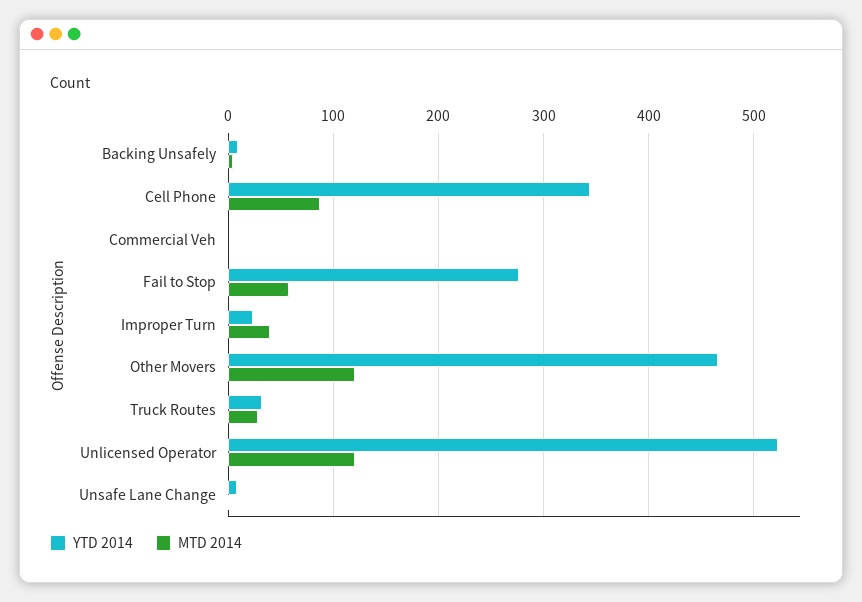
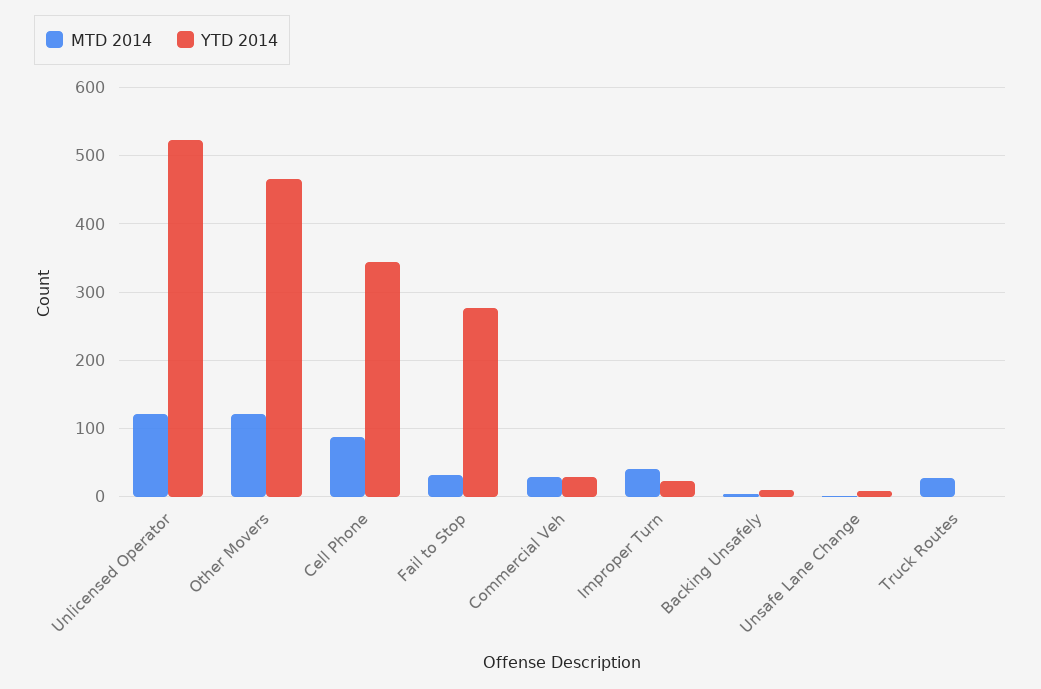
  {
    "YTD 2014": {
      "Backing Unsafely": 10,
      "Cell Phone": 340,
-     "Commercial Veh": 0,
+     "Commercial Veh": 30,
      "Fail to Stop": 280,
      "Improper Turn": 20,
      "Other Movers": 470,
-     "Truck Routes": 30,
+     "Truck Routes": 0,
      "Unlicensed Operator": 520,
      "Unsafe Lane Change": 10
    },
    "MTD 2014": {
      "Backing Unsafely": 0,
      "Cell Phone": 90,
-     "Commercial Veh": 0,
+     "Commercial Veh": 30,
-     "Fail to Stop": 60,
+     "Fail to Stop": 30,
      "Improper Turn": 40,
      "Other Movers": 120,
      "Truck Routes": 30,
      "Unlicensed Operator": 120,
      "Unsafe Lane Change": 0
    }
  }

